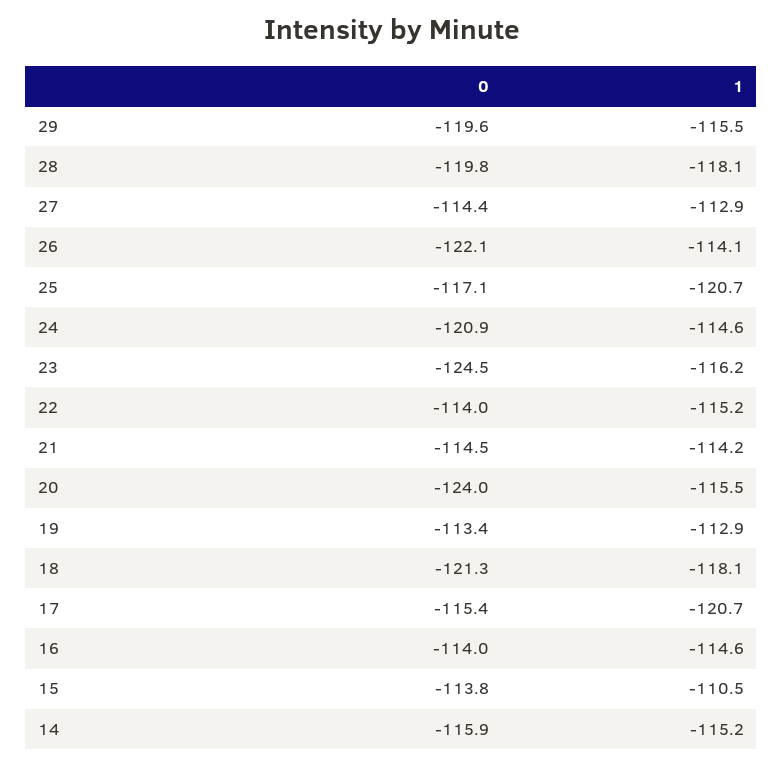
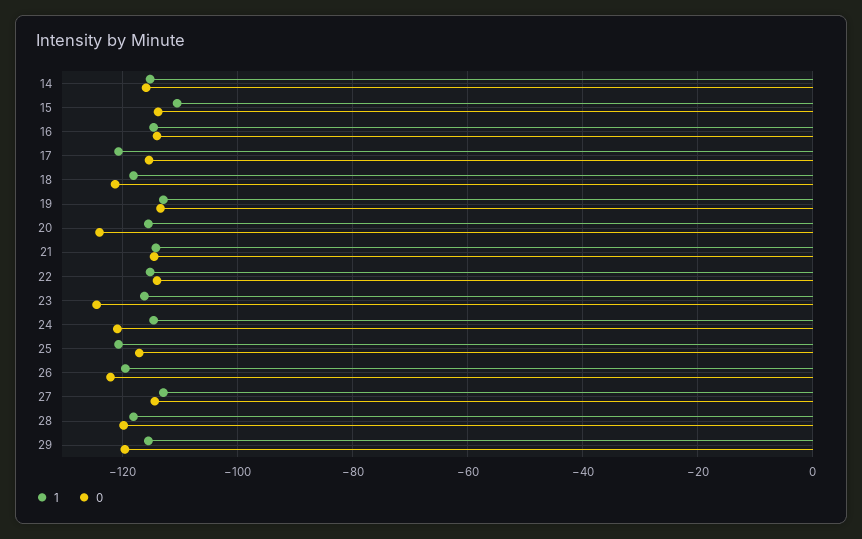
  {
    "0": {
      "29": -119.6,
      "28": -119.8,
      "27": -114.4,
      "26": -122.1,
      "25": -117.1,
      "24": -120.9,
      "23": -124.5,
      "22": -114,
      "21": -114.5,
      "20": -124,
      "19": -113.4,
      "18": -121.3,
      "17": -115.4,
      "16": -114,
      "15": -113.8,
      "14": -115.9
    },
    "1": {
      "29": -115.5,
      "28": -118.1,
      "27": -112.9,
-     "26": -114.1,
+     "26": -120,
      "25": -120.7,
      "24": -114.6,
      "23": -116.2,
      "22": -115.2,
      "21": -114.2,
      "20": -115.5,
      "19": -112.9,
      "18": -118.1,
      "17": -120.7,
      "16": -114.6,
      "15": -110.5,
      "14": -115.2
    }
  }

